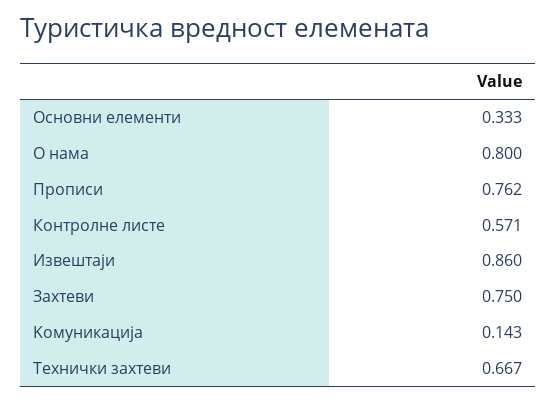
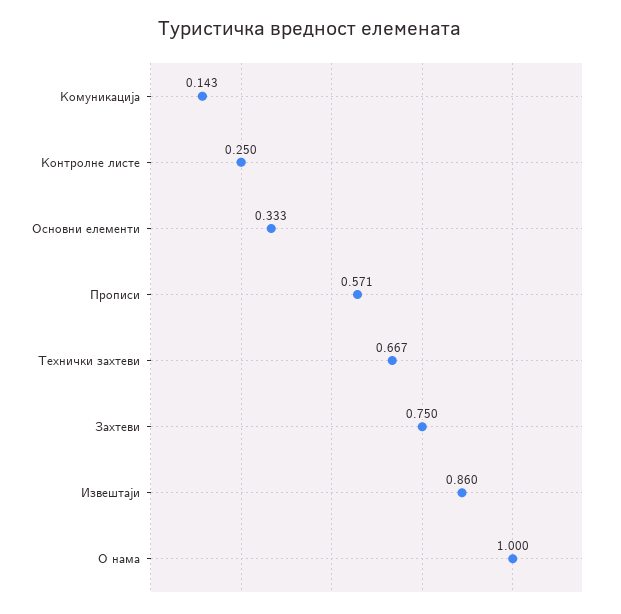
  {
    "Основни елементи": 0.333,
-   "О нама": 0.8,
+   "О нама": 1,
-   "Прописи": 0.762,
+   "Прописи": 0.571,
-   "Контролне листе": 0.571,
+   "Контролне листе": 0.25,
    "Извештаји": 0.86,
    "Захтеви": 0.75,
    "Kомуникација": 0.143,
    "Технички захтеви": 0.667
  }

